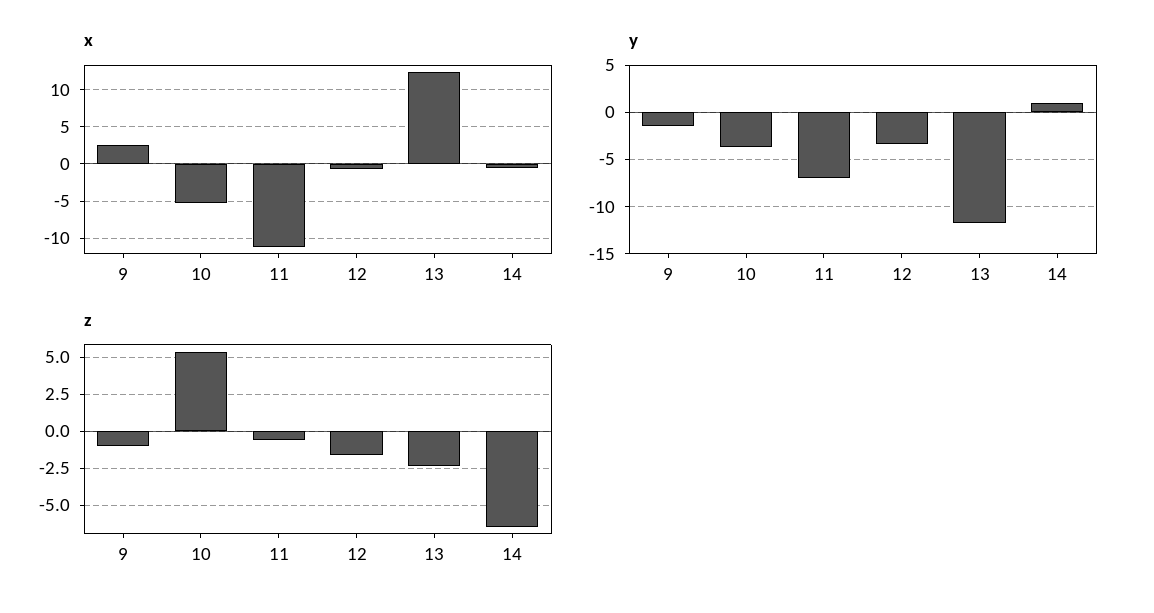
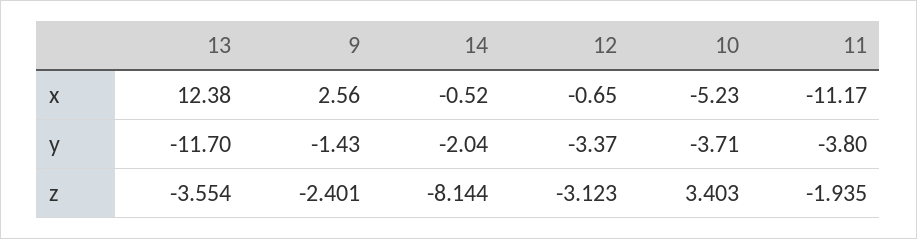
  {
    "x": {
      "9": 2.56,
      "10": -5.23,
      "11": -11.17,
      "12": -0.65,
      "13": 12.38,
      "14": -0.52
    },
    "y": {
      "9": -1.43,
      "10": -3.71,
-     "11": -7,
+     "11": -3.8,
      "12": -3.37,
      "13": -11.7,
-     "14": 1
+     "14": -2.04
    },
    "z": {
-     "9": -1,
+     "9": -2.401,
-     "10": 5.5,
+     "10": 3.403,
-     "11": -0.5,
+     "11": -1.935,
-     "12": -1.5,
+     "12": -3.123,
-     "13": -2.5,
+     "13": -3.554,
-     "14": -6.5
+     "14": -8.144
    }
  }

